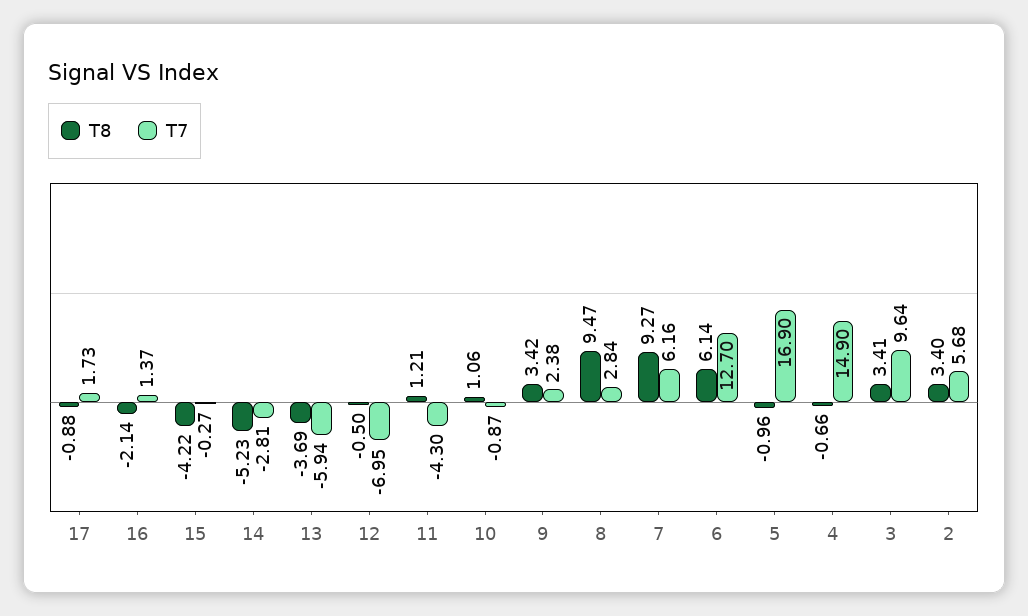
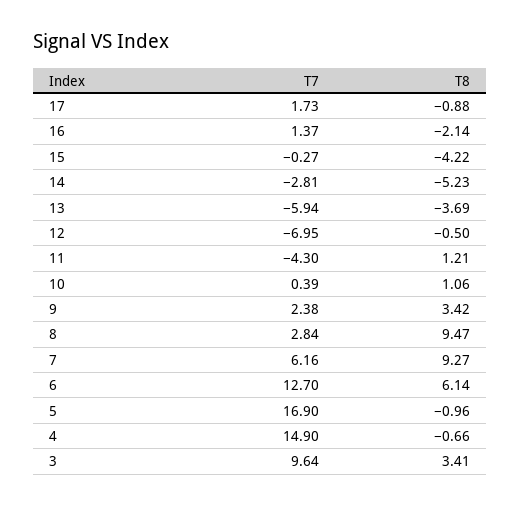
  {
    "T8": {
      "17": -0.88,
      "16": -2.14,
      "15": -4.22,
      "14": -5.23,
      "13": -3.69,
      "12": -0.5,
      "11": 1.21,
      "10": 1.06,
      "9": 3.42,
      "8": 9.47,
      "7": 9.27,
      "6": 6.14,
      "5": -0.96,
      "4": -0.66,
-     "3": 3.41,
+     "3": 3.41
-     "2": 3.4
    },
    "T7": {
      "17": 1.73,
      "16": 1.37,
      "15": -0.27,
      "14": -2.81,
      "13": -5.94,
      "12": -6.95,
      "11": -4.3,
-     "10": -0.87,
+     "10": 0.39,
      "9": 2.38,
      "8": 2.84,
      "7": 6.16,
      "6": 12.7,
      "5": 16.9,
      "4": 14.9,
-     "3": 9.64,
+     "3": 9.64
-     "2": 5.68
    }
  }

